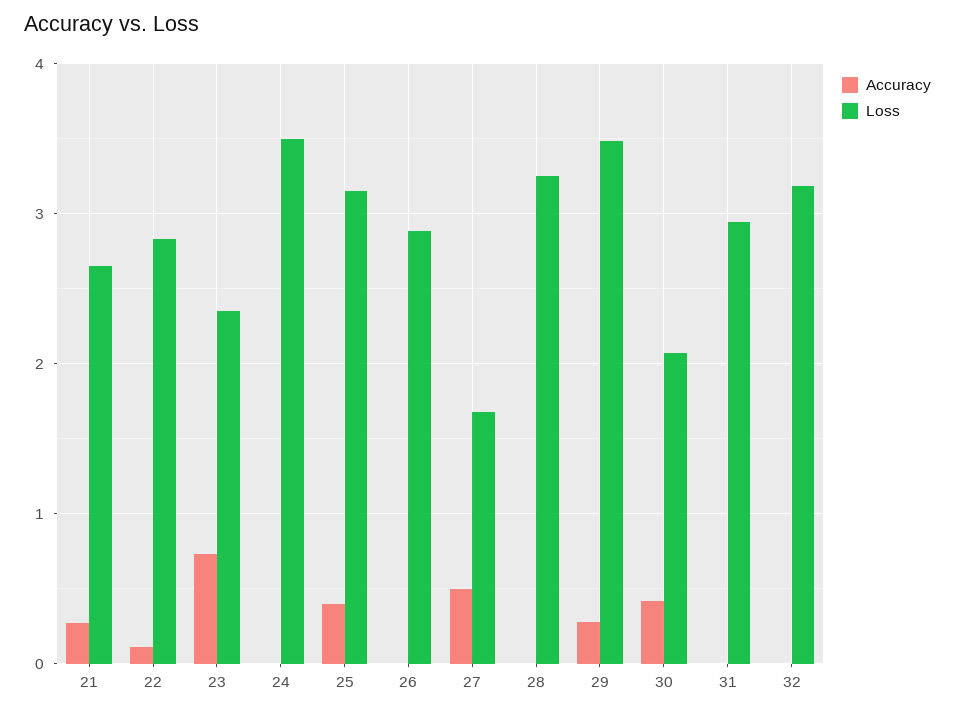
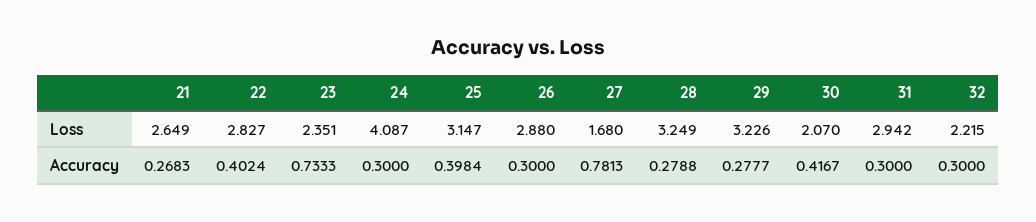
  {
    "Accuracy": {
      "21": 0.2683,
-     "22": 0.1,
+     "22": 0.4024,
      "23": 0.7333,
-     "24": 0,
+     "24": 0.3,
      "25": 0.3984,
-     "26": 0,
+     "26": 0.3,
-     "27": 0.5,
+     "27": 0.7813,
-     "28": 0,
+     "28": 0.2788,
      "29": 0.2777,
      "30": 0.4167,
-     "31": 0,
+     "31": 0.3,
-     "32": 0
+     "32": 0.3
    },
    "Loss": {
      "21": 2.649,
      "22": 2.827,
      "23": 2.351,
-     "24": 3.5,
+     "24": 4.087,
      "25": 3.147,
      "26": 2.88,
      "27": 1.68,
      "28": 3.249,
-     "29": 3.5,
+     "29": 3.226,
      "30": 2.07,
      "31": 2.942,
-     "32": 3.2
+     "32": 2.215
    }
  }

